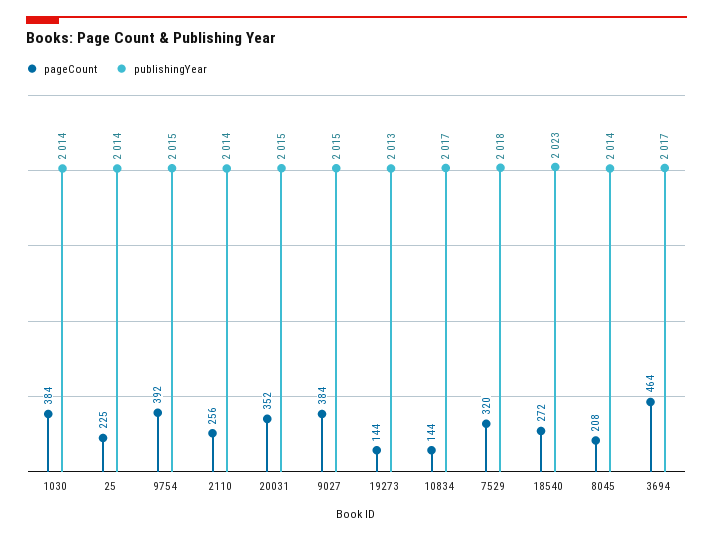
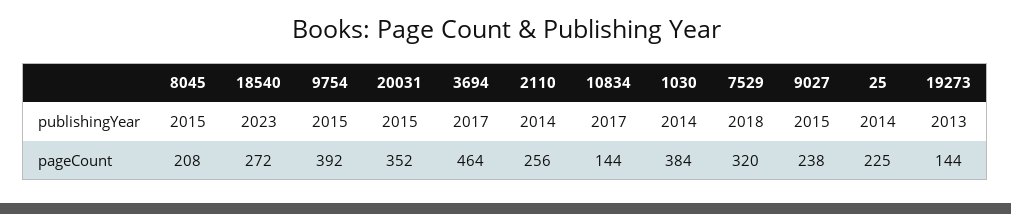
  {
    "pageCount": {
      "1030": 384,
      "25": 225,
      "9754": 392,
      "2110": 256,
      "20031": 352,
-     "9027": 384,
+     "9027": 238,
      "19273": 144,
      "10834": 144,
      "7529": 320,
      "18540": 272,
      "8045": 208,
      "3694": 464
    },
    "publishingYear": {
      "1030": 2014,
      "25": 2014,
      "9754": 2015,
      "2110": 2014,
      "20031": 2015,
      "9027": 2015,
      "19273": 2013,
      "10834": 2017,
      "7529": 2018,
      "18540": 2023,
-     "8045": 2014,
+     "8045": 2015,
      "3694": 2017
    }
  }

